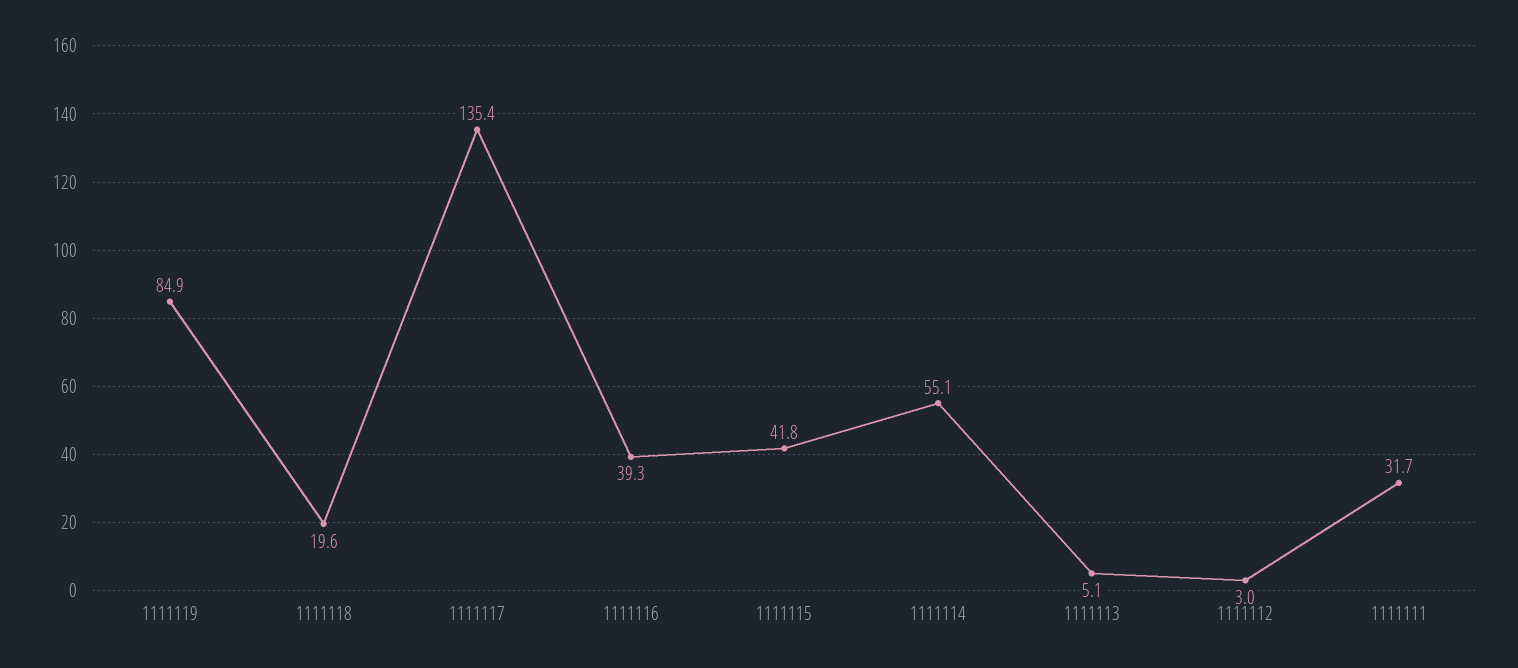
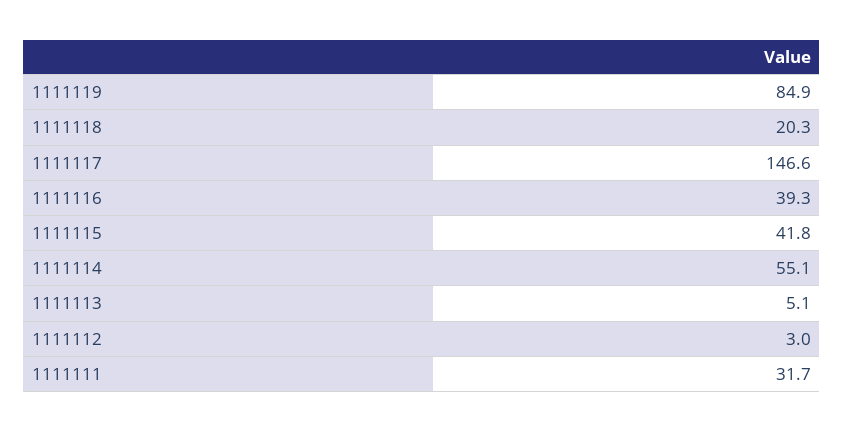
  {
    "1111119": 84.9,
-   "1111118": 19.6,
+   "1111118": 20.3,
-   "1111117": 135.4,
+   "1111117": 146.6,
    "1111116": 39.3,
    "1111115": 41.8,
    "1111114": 55.1,
    "1111113": 5.1,
    "1111112": 3,
    "1111111": 31.7
  }

